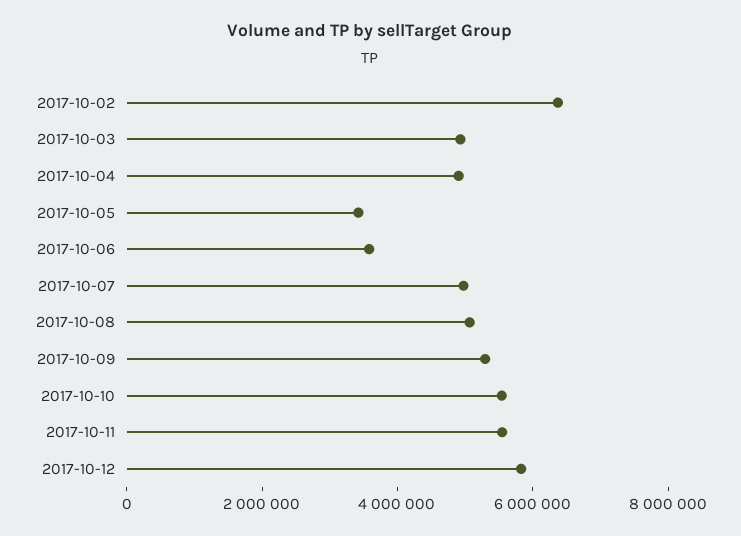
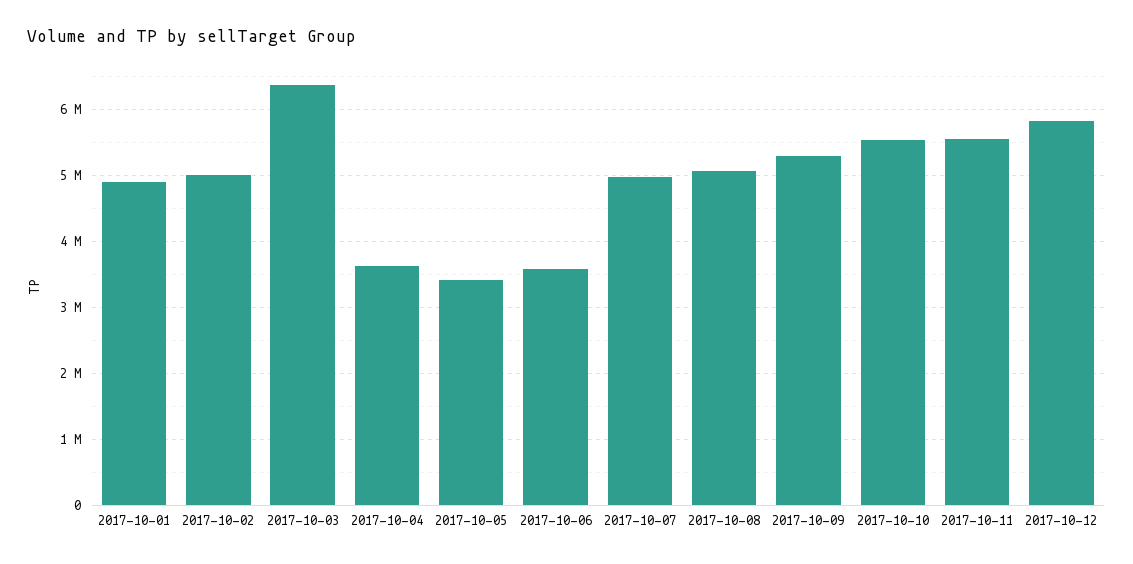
  {
-   "2017-10-02": 6500000,
+   "2017-10-02": 5000000,
-   "2017-10-03": 5000000,
+   "2017-10-03": 6400000,
-   "2017-10-04": 5000000,
+   "2017-10-04": 3600000,
    "2017-10-05": 3400000,
    "2017-10-06": 3600000,
    "2017-10-07": 5000000,
    "2017-10-08": 5100000,
    "2017-10-09": 5300000,
    "2017-10-10": 5500000,
    "2017-10-11": 5500000,
-   "2017-10-12": 5800000
+   "2017-10-12": 5800000,
+   "2017-10-01": 4900000
  }

